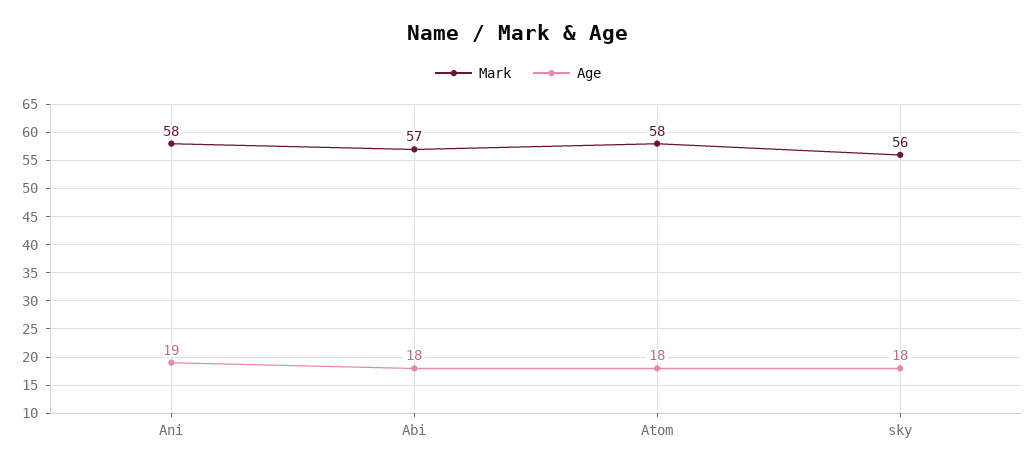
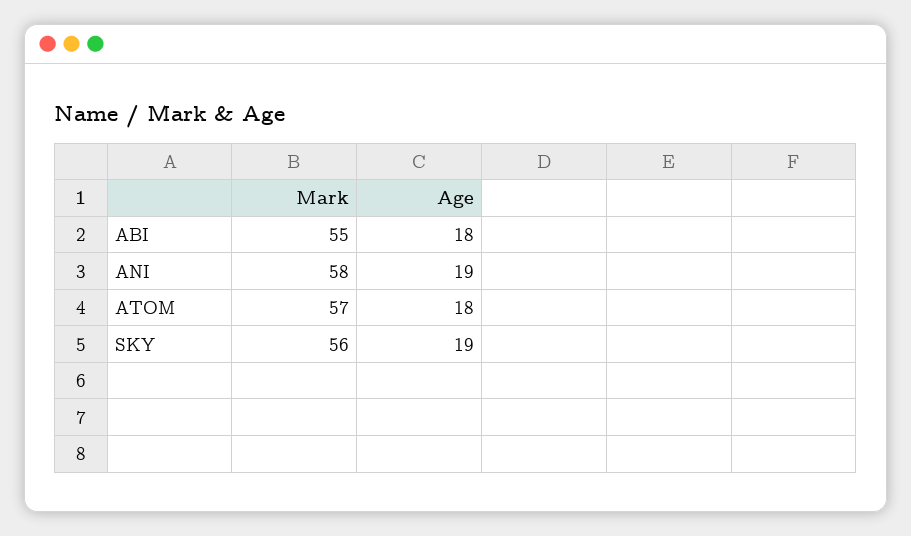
  {
    "Mark": {
      "Ani": 58,
-     "Abi": 57,
+     "Abi": 55,
-     "Atom": 58,
+     "Atom": 57,
      "sky": 56
    },
    "Age": {
      "Ani": 19,
      "Abi": 18,
      "Atom": 18,
-     "sky": 18
+     "sky": 19
    }
  }

